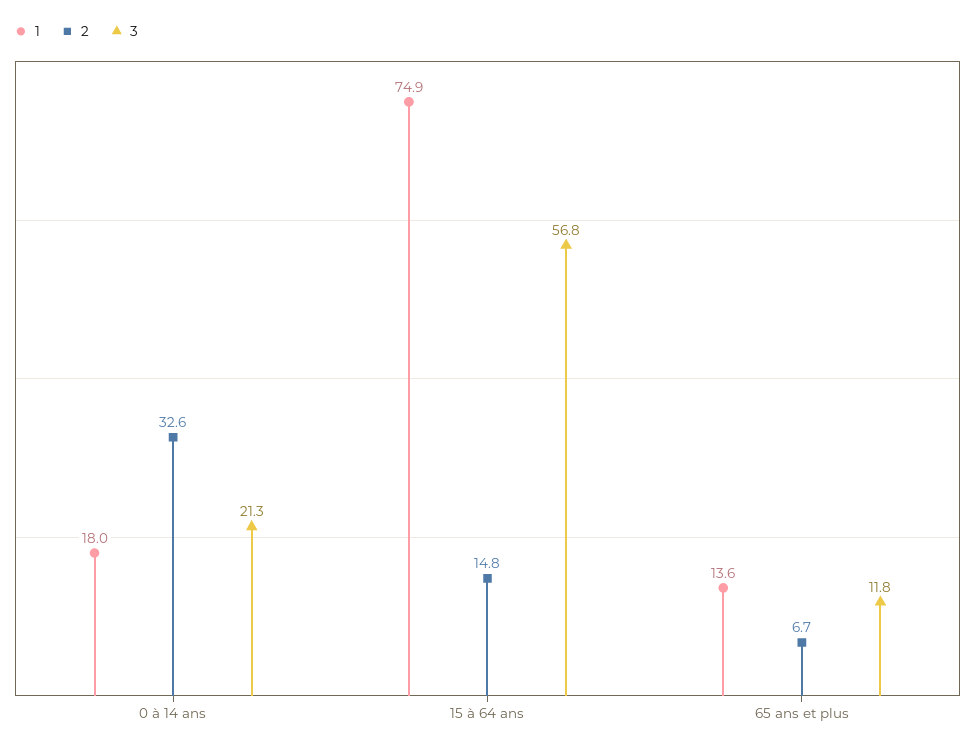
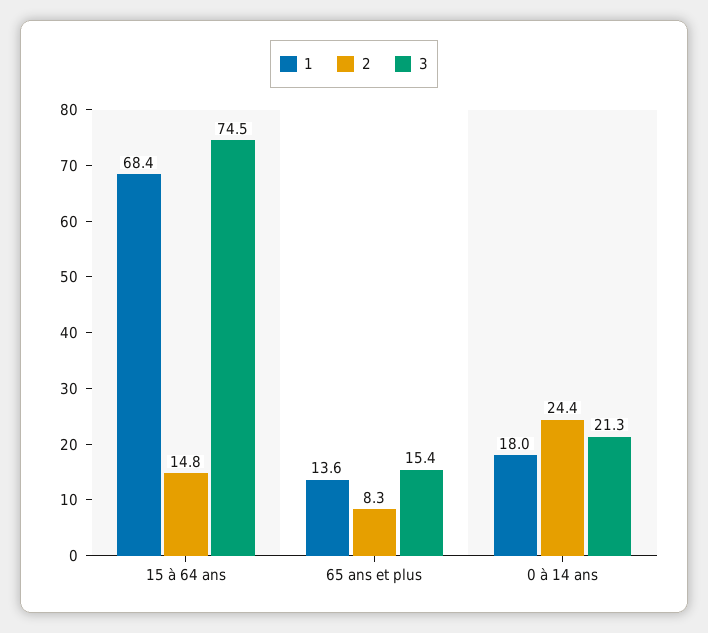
  {
    "1": {
      "0 à 14 ans": 18,
-     "15 à 64 ans": 74.9,
+     "15 à 64 ans": 68.4,
      "65 ans et plus": 13.6
    },
    "2": {
-     "0 à 14 ans": 32.6,
+     "0 à 14 ans": 24.4,
      "15 à 64 ans": 14.8,
-     "65 ans et plus": 6.7
+     "65 ans et plus": 8.3
    },
    "3": {
      "0 à 14 ans": 21.3,
-     "15 à 64 ans": 56.8,
+     "15 à 64 ans": 74.5,
-     "65 ans et plus": 11.8
+     "65 ans et plus": 15.4
    }
  }

